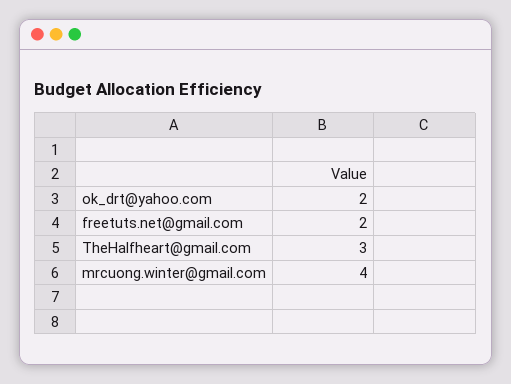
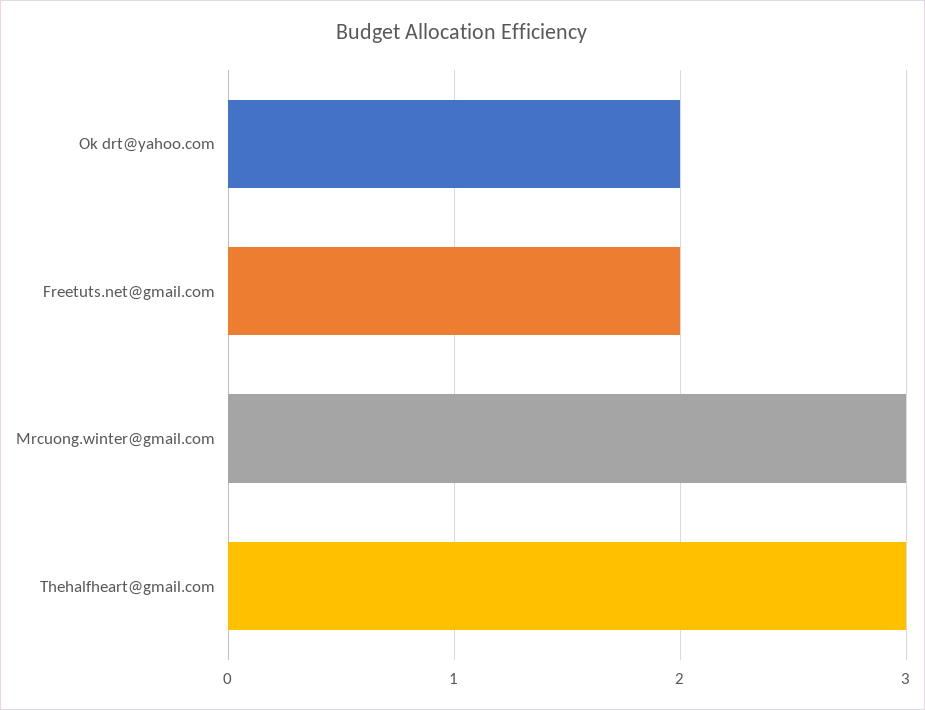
  {
    "ok_drt@yahoo.com": 2,
    "freetuts.net@gmail.com": 2,
    "TheHalfheart@gmail.com": 3,
-   "mrcuong.winter@gmail.com": 4
+   "mrcuong.winter@gmail.com": 3
  }

